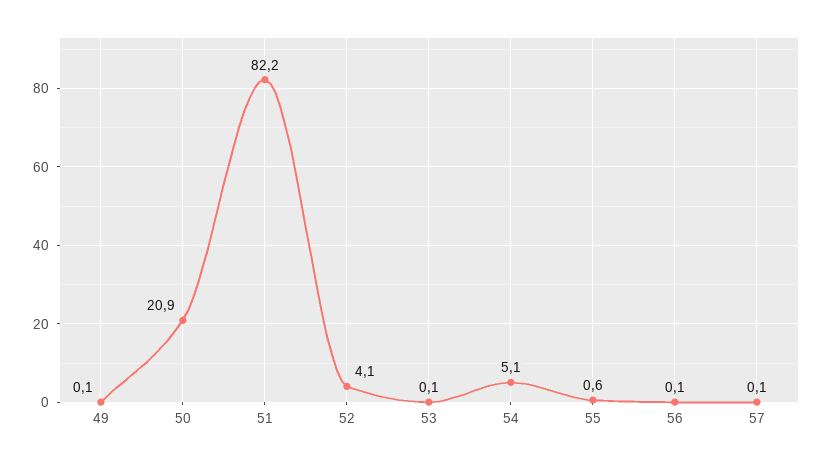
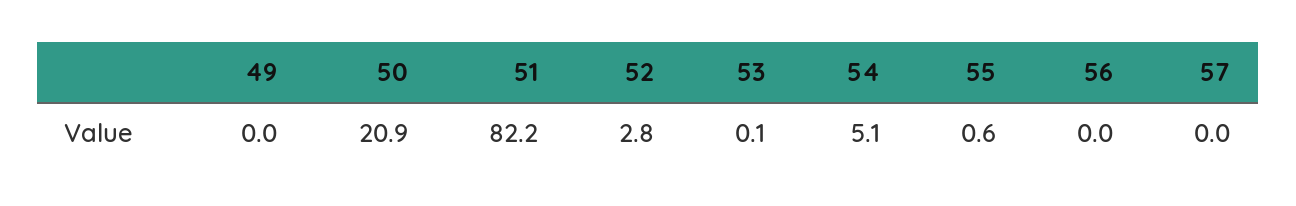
  {
-   "49": 0.1,
+   "49": 0,
    "50": 20.9,
    "51": 82.2,
-   "52": 4.1,
+   "52": 2.8,
    "53": 0.1,
    "54": 5.1,
    "55": 0.6,
-   "56": 0.1,
+   "56": 0,
-   "57": 0.1
+   "57": 0
  }

